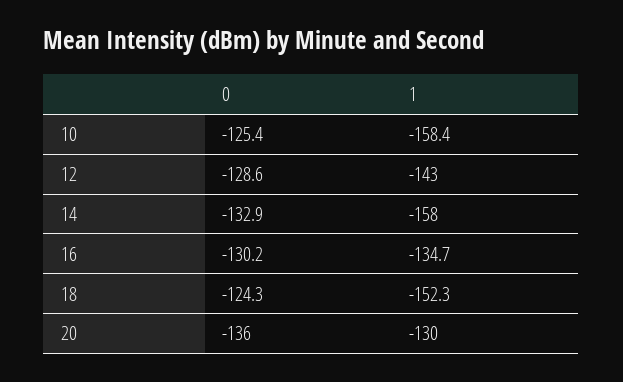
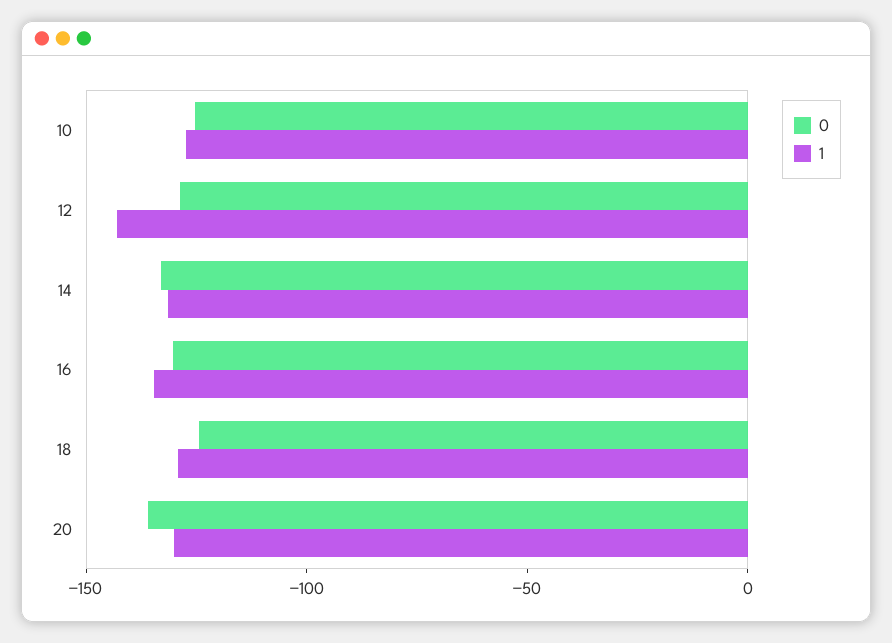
  {
    "0": {
      "10": -125.4,
      "12": -128.6,
      "14": -132.9,
      "16": -130.2,
      "18": -124.3,
      "20": -136
    },
    "1": {
-     "10": -158.4,
+     "10": -130,
      "12": -143,
-     "14": -158,
+     "14": -130,
      "16": -134.7,
-     "18": -152.3,
+     "18": -130,
      "20": -130
    }
  }

